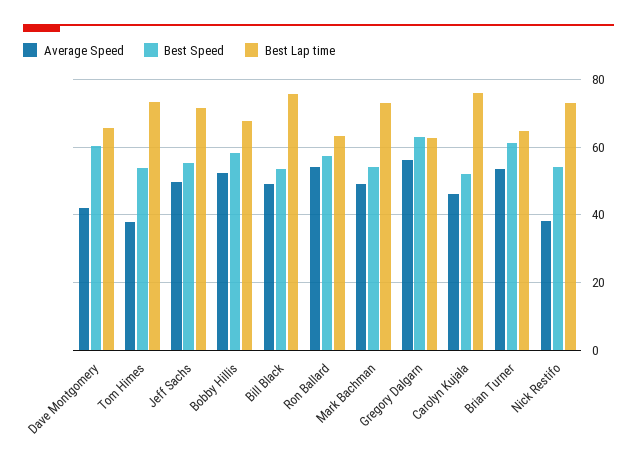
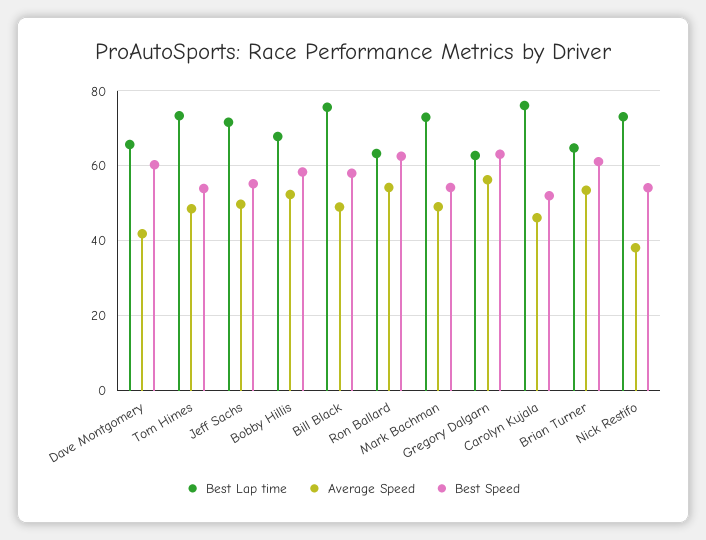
  {
    "Average Speed": {
      "Dave Montgomery": 42,
-     "Tom Himes": 38,
+     "Tom Himes": 48,
      "Jeff Sachs": 50,
      "Bobby Hillis": 52,
      "Bill Black": 50,
      "Ron Ballard": 54,
      "Mark Bachman": 50,
      "Gregory Dalgarn": 56,
      "Carolyn Kujala": 46,
      "Brian Turner": 54,
      "Nick Restifo": 38
    },
    "Best Speed": {
      "Dave Montgomery": 60,
      "Tom Himes": 54,
      "Jeff Sachs": 56,
      "Bobby Hillis": 58,
-     "Bill Black": 54,
+     "Bill Black": 58,
-     "Ron Ballard": 58,
+     "Ron Ballard": 62,
      "Mark Bachman": 54,
      "Gregory Dalgarn": 64,
      "Carolyn Kujala": 52,
      "Brian Turner": 62,
      "Nick Restifo": 54
    },
    "Best Lap time": {
      "Dave Montgomery": 66,
      "Tom Himes": 74,
      "Jeff Sachs": 72,
      "Bobby Hillis": 68,
      "Bill Black": 76,
      "Ron Ballard": 64,
      "Mark Bachman": 72,
      "Gregory Dalgarn": 62,
      "Carolyn Kujala": 76,
      "Brian Turner": 64,
      "Nick Restifo": 74
    }
  }

